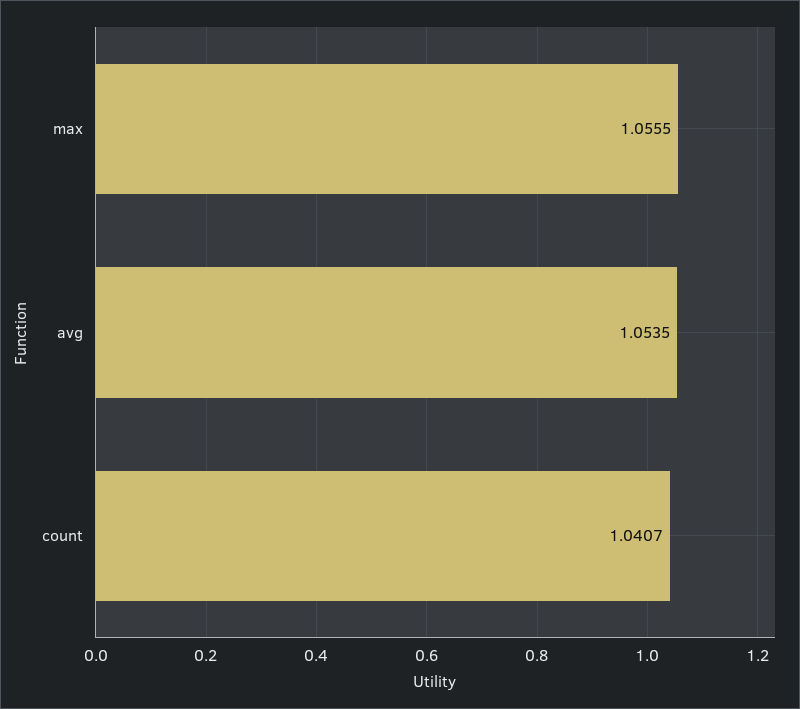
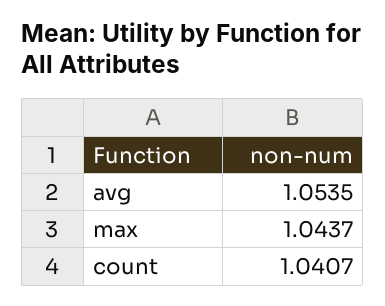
  {
-   "max": 1.0555,
+   "max": 1.0437,
    "avg": 1.0535,
    "count": 1.0407
  }

